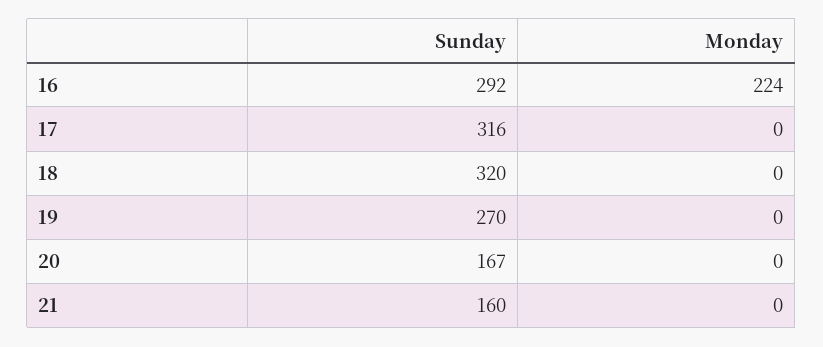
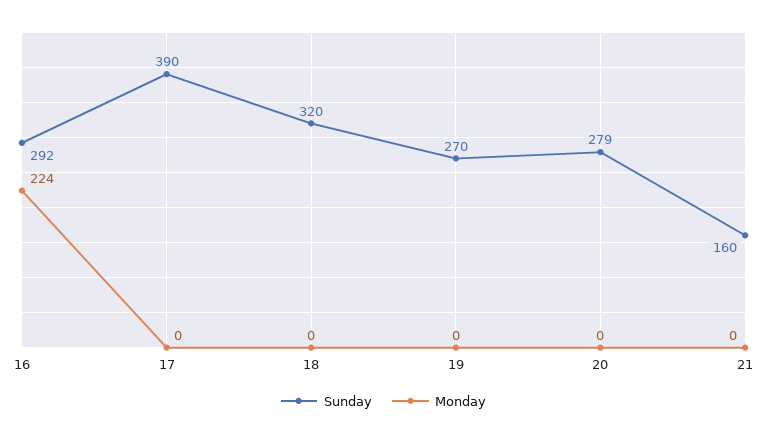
  {
    "Sunday": {
      "16": 292,
-     "17": 316,
+     "17": 390,
      "18": 320,
      "19": 270,
-     "20": 167,
+     "20": 279,
      "21": 160
    },
    "Monday": {
      "16": 224,
      "17": 0,
      "18": 0,
      "19": 0,
      "20": 0,
      "21": 0
    }
  }

